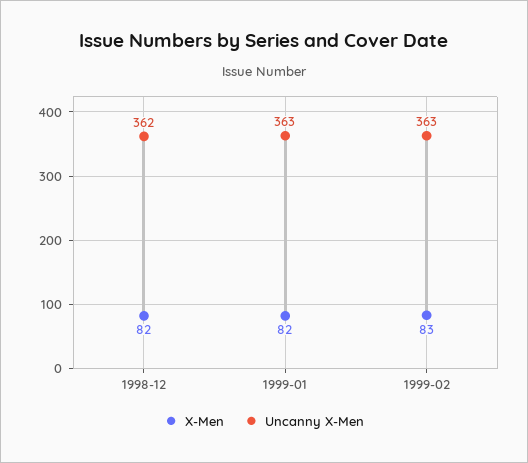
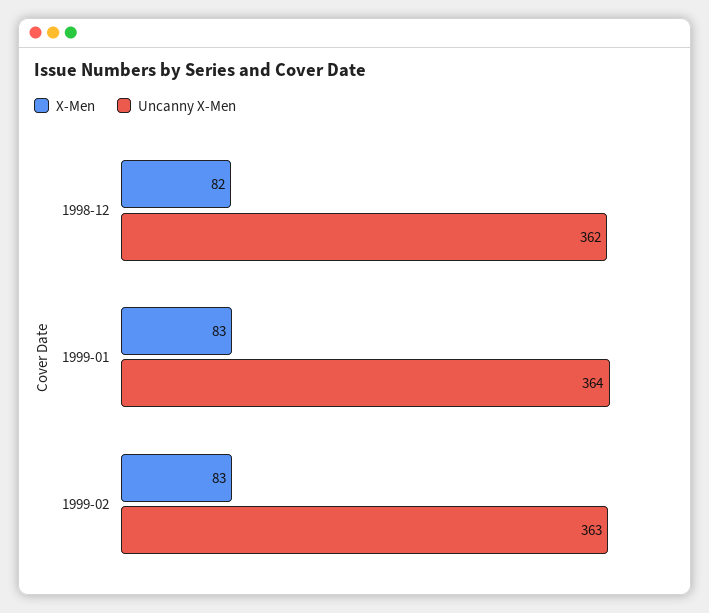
  {
    "X-Men": {
      "1998-12": 82,
-     "1999-01": 82,
+     "1999-01": 83,
      "1999-02": 83
    },
    "Uncanny X-Men": {
      "1998-12": 362,
-     "1999-01": 363,
+     "1999-01": 364,
      "1999-02": 363
    }
  }

